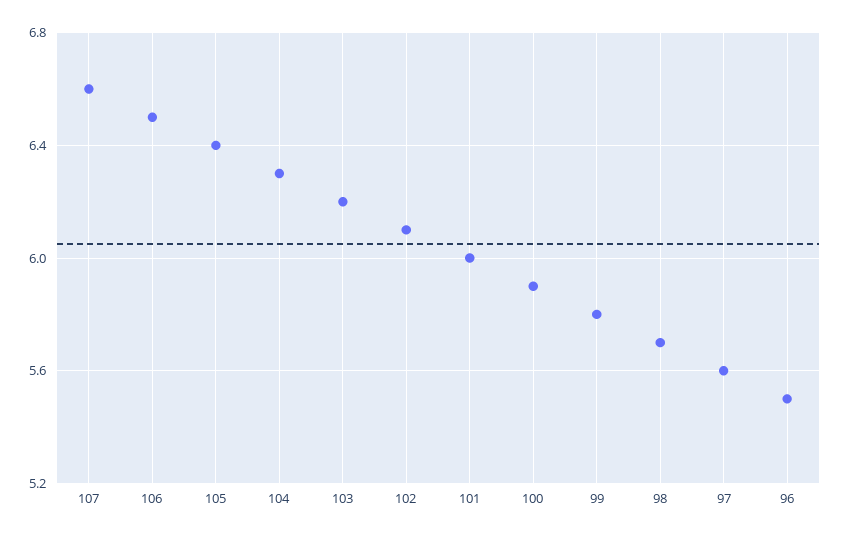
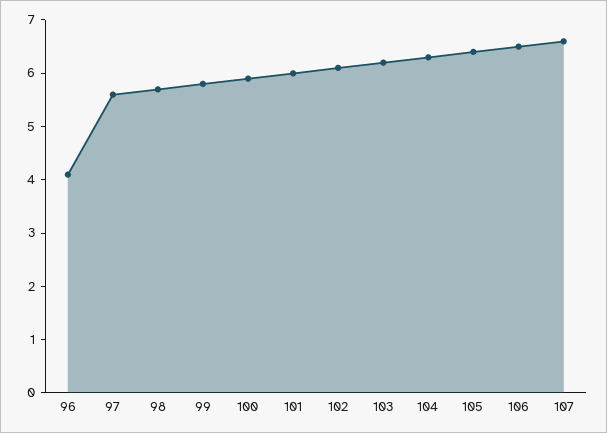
  {
    "107": 6.6,
    "106": 6.5,
    "105": 6.4,
    "104": 6.3,
    "103": 6.2,
    "102": 6.1,
    "101": 6,
    "100": 5.9,
    "99": 5.8,
    "98": 5.7,
    "97": 5.6,
-   "96": 5.5
+   "96": 4
  }

